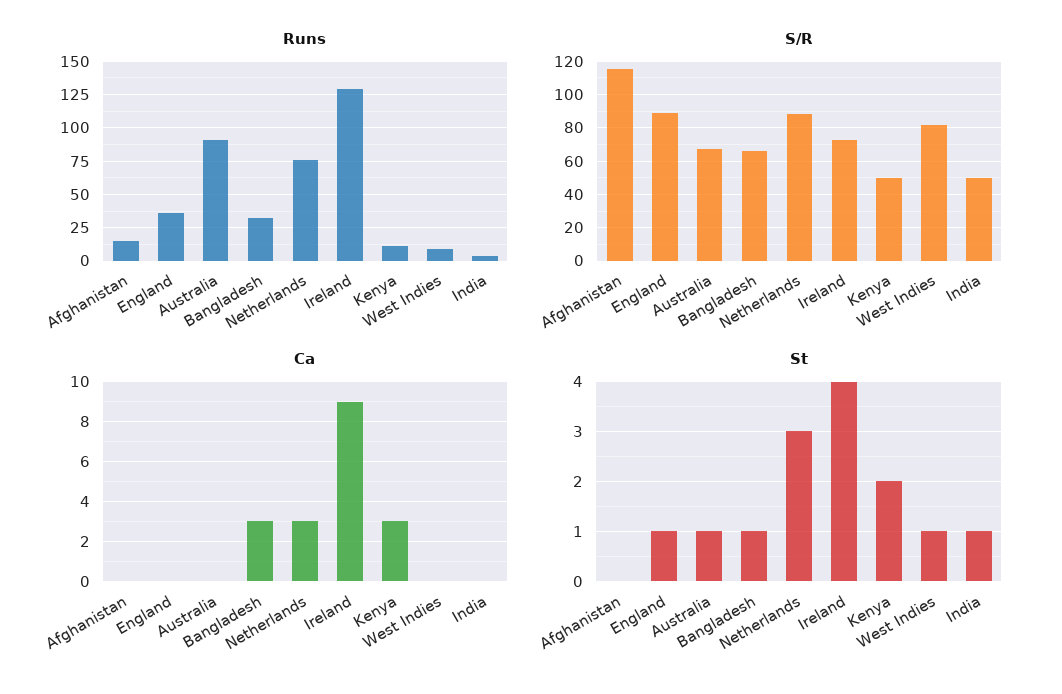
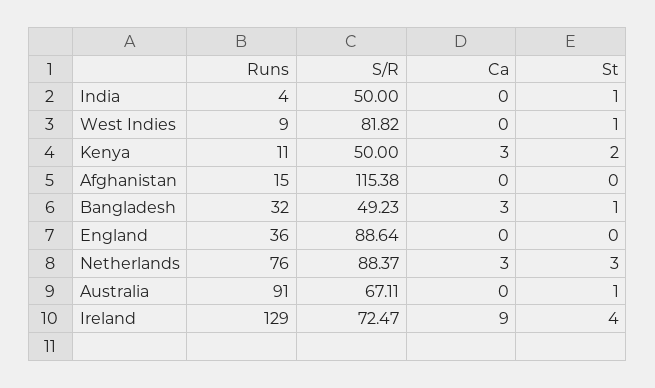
  {
    "Runs": {
      "Afghanistan": 15,
      "England": 36,
      "Australia": 91,
      "Bangladesh": 32,
      "Netherlands": 76,
      "Ireland": 129,
      "Kenya": 11,
      "West Indies": 9,
      "India": 4
    },
    "S/R": {
      "Afghanistan": 115.38,
      "England": 88.64,
      "Australia": 67.11,
-     "Bangladesh": 65,
+     "Bangladesh": 49.23,
      "Netherlands": 88.37,
      "Ireland": 72.47,
      "Kenya": 50,
      "West Indies": 81.82,
      "India": 50
    },
    "Ca": {
      "Afghanistan": 0,
      "England": 0,
      "Australia": 0,
      "Bangladesh": 3,
      "Netherlands": 3,
      "Ireland": 9,
      "Kenya": 3,
      "West Indies": 0,
      "India": 0
    },
    "St": {
      "Afghanistan": 0,
-     "England": 1,
+     "England": 0,
      "Australia": 1,
      "Bangladesh": 1,
      "Netherlands": 3,
      "Ireland": 4,
      "Kenya": 2,
      "West Indies": 1,
      "India": 1
    }
  }

